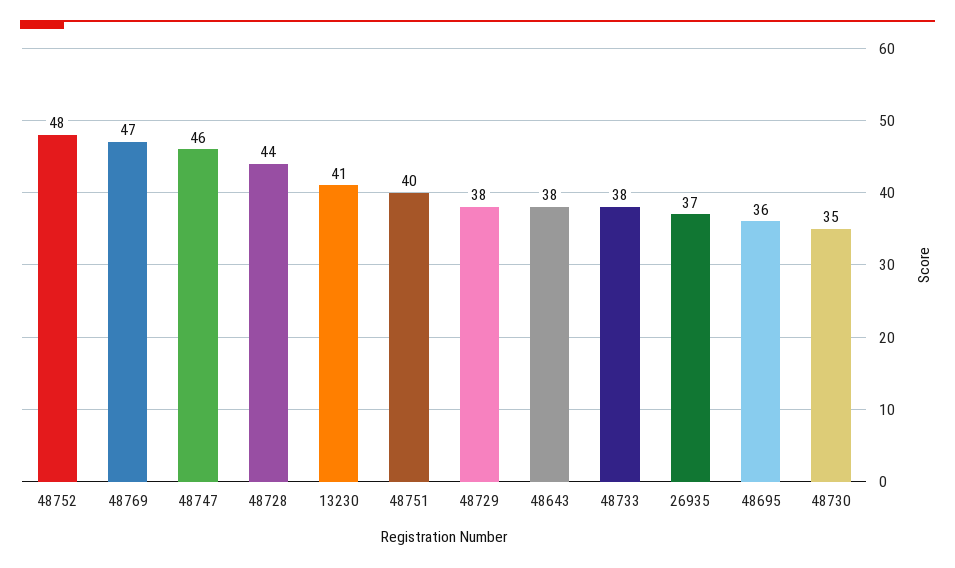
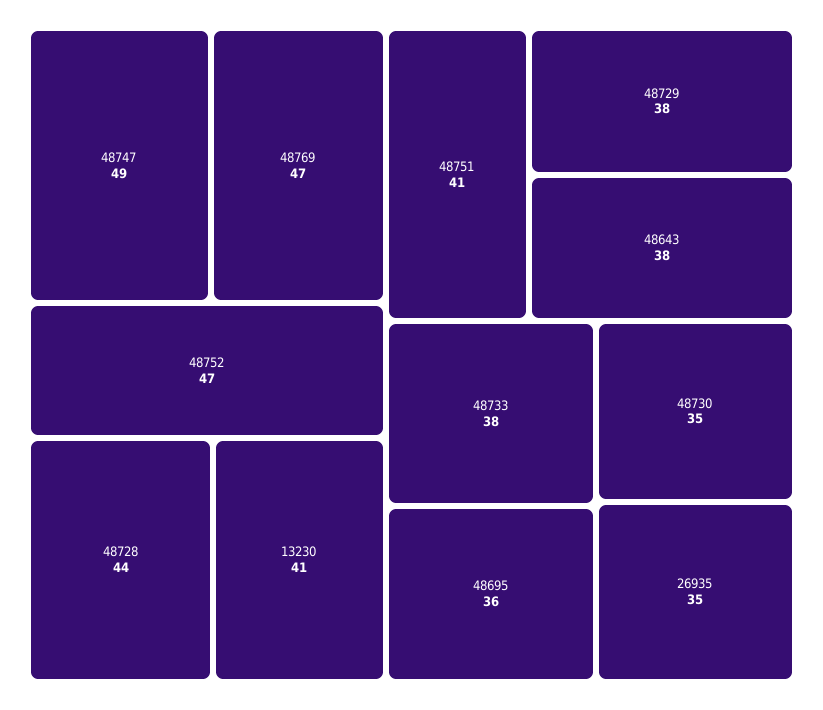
  {
-   "48752": 48,
+   "48752": 47,
    "48769": 47,
-   "48747": 46,
+   "48747": 49,
    "48728": 44,
    "13230": 41,
-   "48751": 40,
+   "48751": 41,
    "48729": 38,
    "48643": 38,
    "48733": 38,
-   "26935": 37,
+   "26935": 35,
    "48695": 36,
    "48730": 35
  }

